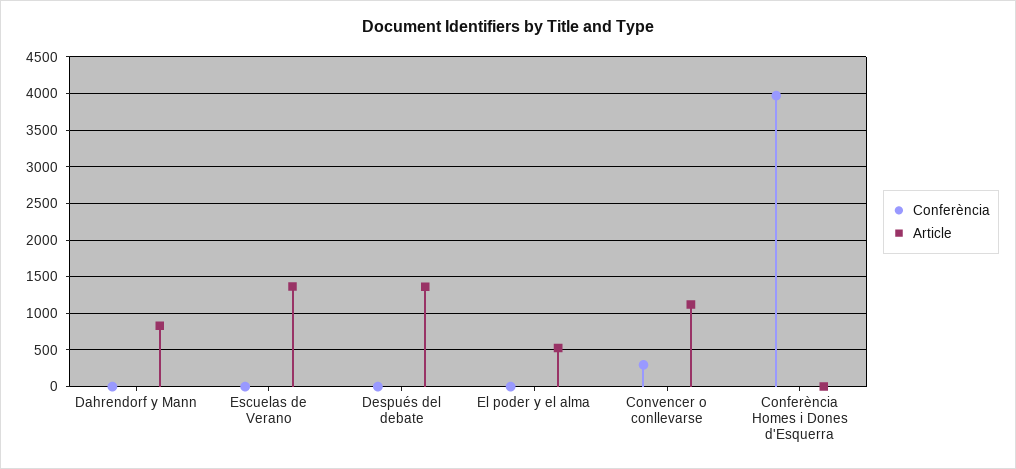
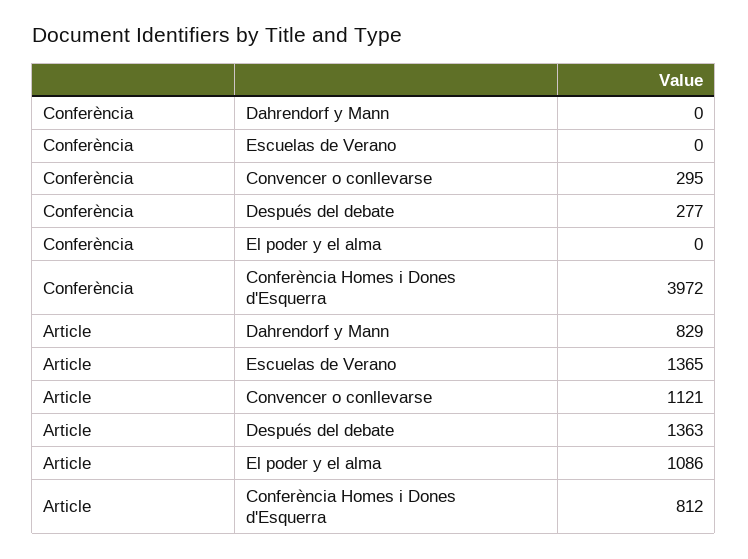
  {
    "Conferència": {
      "Dahrendorf y Mann": 0,
      "Escuelas de Verano": 0,
-     "Después del debate": 0,
+     "Después del debate": 277,
      "El poder y el alma": 0,
      "Convencer o conllevarse": 295,
      "Conferència Homes i Dones d'Esquerra": 3972
    },
    "Article": {
      "Dahrendorf y Mann": 829,
      "Escuelas de Verano": 1365,
      "Después del debate": 1363,
-     "El poder y el alma": 500,
+     "El poder y el alma": 1086,
      "Convencer o conllevarse": 1121,
-     "Conferència Homes i Dones d'Esquerra": 0
+     "Conferència Homes i Dones d'Esquerra": 812
    }
  }

